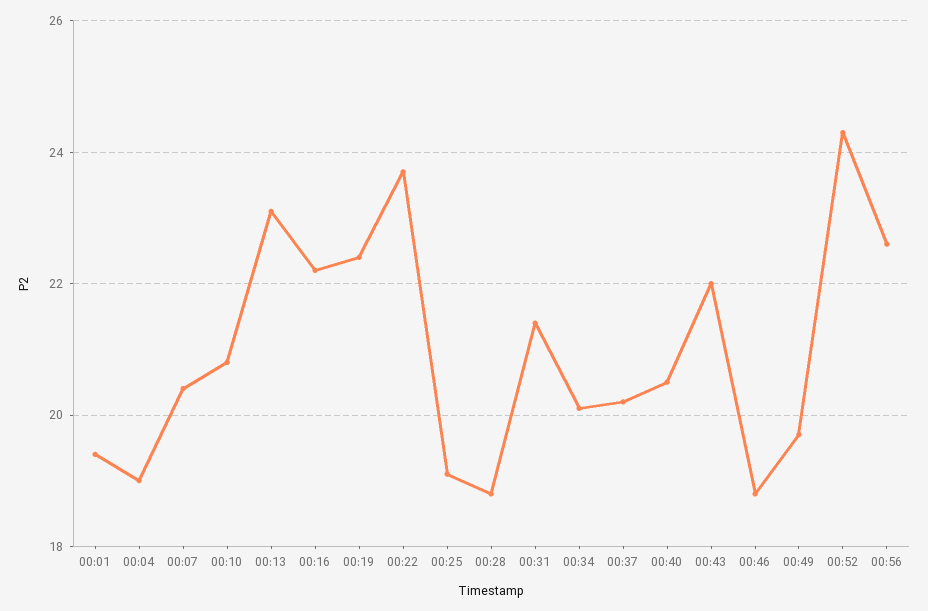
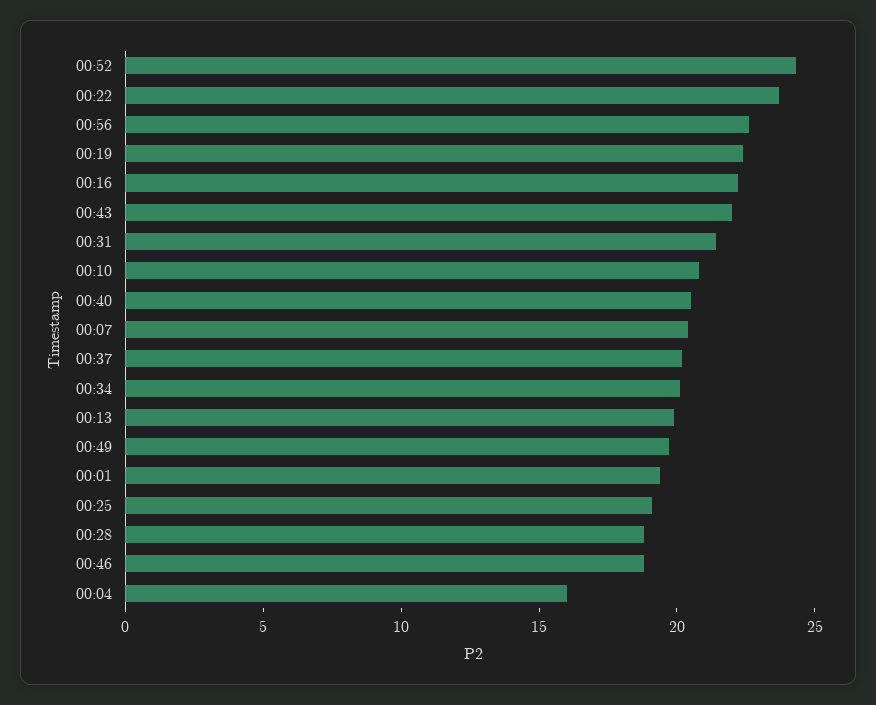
  {
    "00:01": 19.5,
-   "00:04": 19,
+   "00:04": 16,
    "00:07": 20.5,
    "00:10": 21,
-   "00:13": 23,
+   "00:13": 20,
    "00:16": 22,
    "00:19": 22.5,
    "00:22": 23.5,
    "00:25": 19,
    "00:28": 19,
    "00:31": 21.5,
    "00:34": 20,
    "00:37": 20,
    "00:40": 20.5,
    "00:43": 22,
    "00:46": 19,
    "00:49": 19.5,
    "00:52": 24.5,
    "00:56": 22.5
  }

